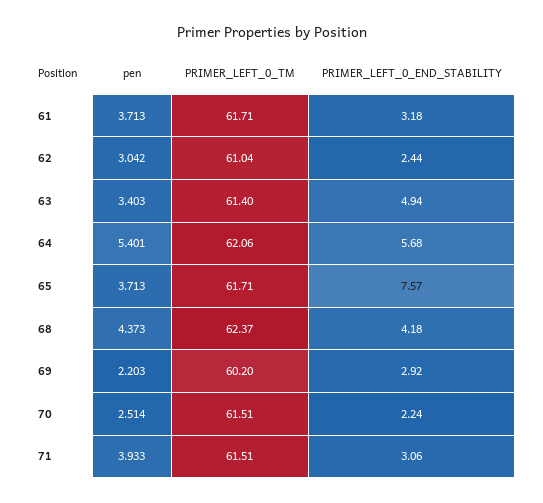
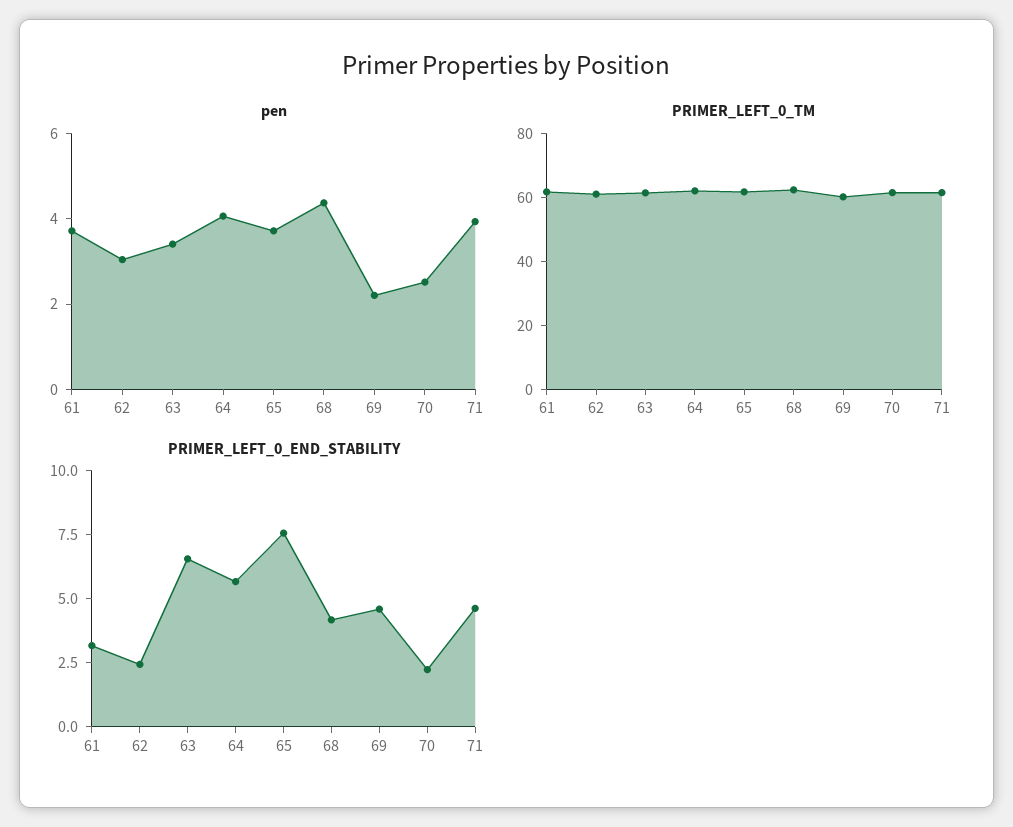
  {
    "pen": {
      "61": 3.713,
      "62": 3.042,
      "63": 3.403,
-     "64": 5.401,
+     "64": 4,
      "65": 3.713,
      "68": 4.373,
      "69": 2.203,
      "70": 2.514,
      "71": 3.933
    },
    "PRIMER_LEFT_0_TM": {
      "61": 61.71,
      "62": 61.04,
      "63": 61.4,
      "64": 62.06,
      "65": 61.71,
      "68": 62.37,
      "69": 60.2,
      "70": 61.51,
      "71": 61.51
    },
    "PRIMER_LEFT_0_END_STABILITY": {
      "61": 3.18,
      "62": 2.44,
-     "63": 4.94,
+     "63": 6.5,
      "64": 5.68,
      "65": 7.57,
      "68": 4.18,
-     "69": 2.92,
+     "69": 4.5,
      "70": 2.24,
-     "71": 3.06
+     "71": 4.5
    }
  }

